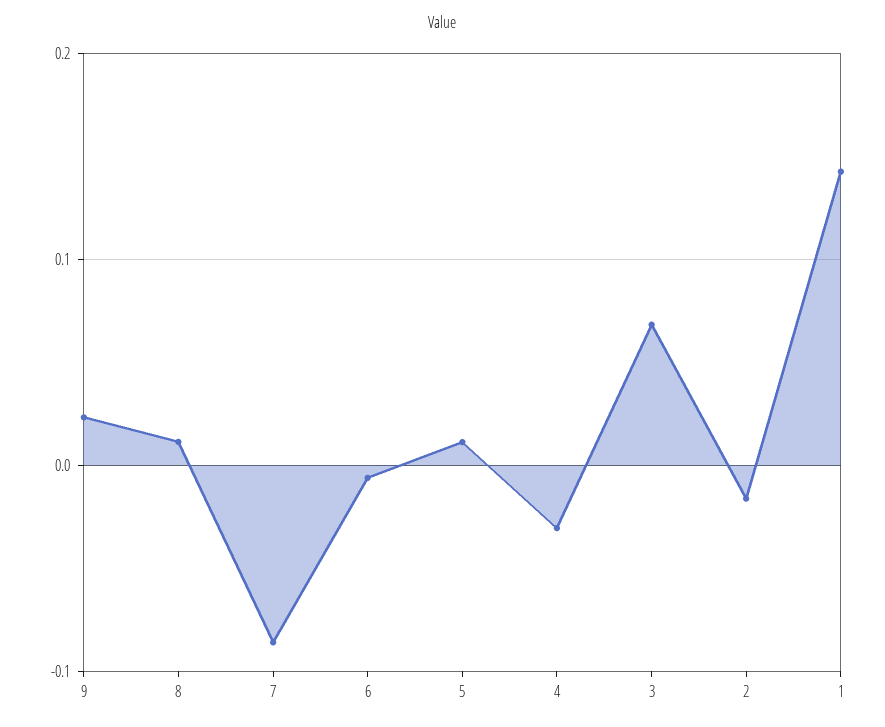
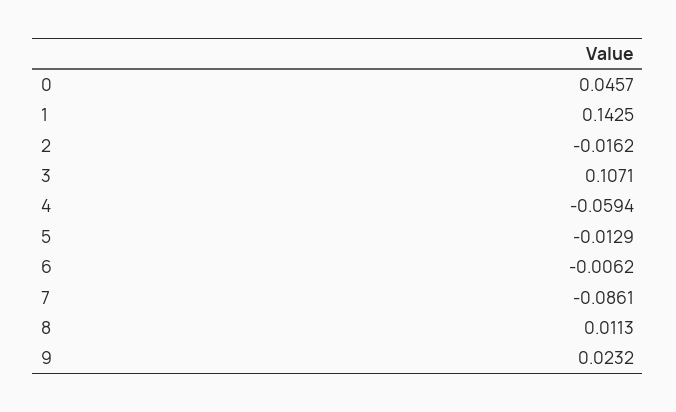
  {
    "9": 0.0232,
    "8": 0.0113,
    "7": -0.0861,
    "6": -0.0062,
-   "5": 0.01,
+   "5": -0.0129,
-   "4": -0.03,
+   "4": -0.0594,
-   "3": 0.07,
+   "3": 0.1071,
    "2": -0.0162,
-   "1": 0.1425
+   "1": 0.1425,
+   "0": 0.0457
  }

